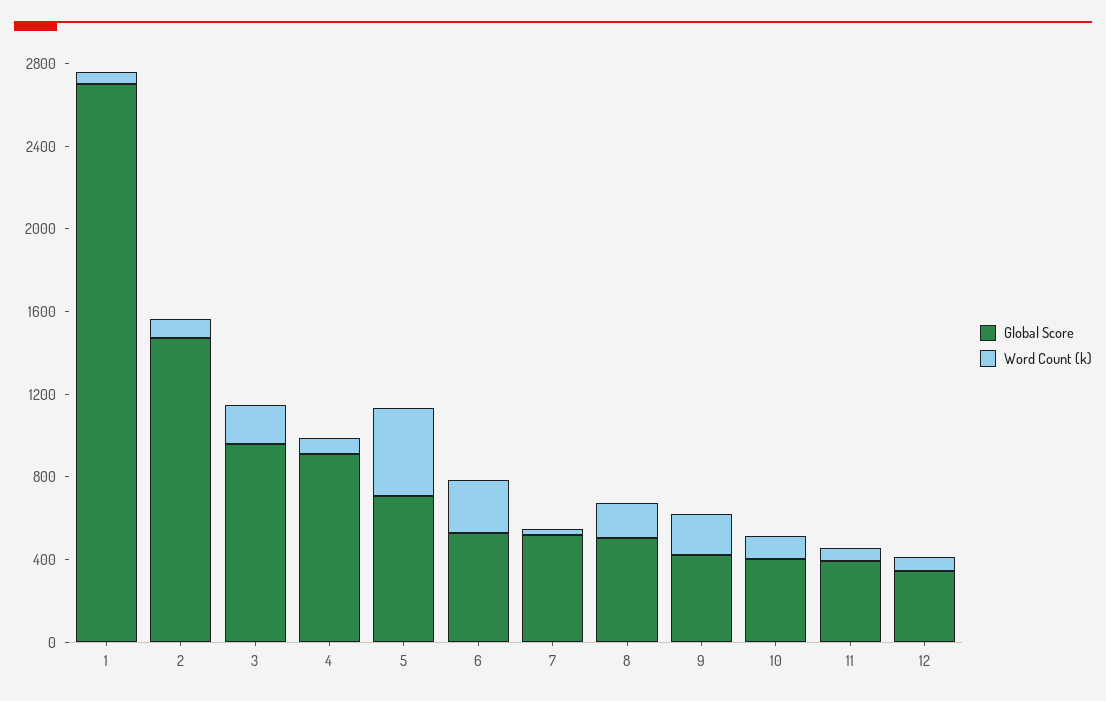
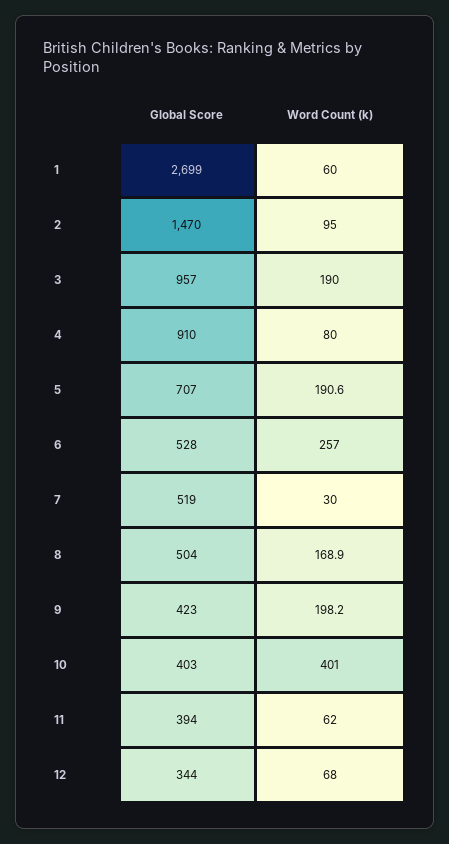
  {
    "Global Score": {
      "1": 2699,
      "2": 1470,
      "3": 957,
      "4": 910,
      "5": 707,
      "6": 528,
      "7": 519,
      "8": 504,
      "9": 423,
      "10": 403,
      "11": 394,
      "12": 344
    },
    "Word Count (k)": {
      "1": 60,
      "2": 95,
      "3": 190,
      "4": 80,
-     "5": 400,
+     "5": 190.6,
      "6": 257,
      "7": 30,
      "8": 168.9,
      "9": 198.2,
-     "10": 100,
+     "10": 401,
      "11": 62,
      "12": 68
    }
  }

